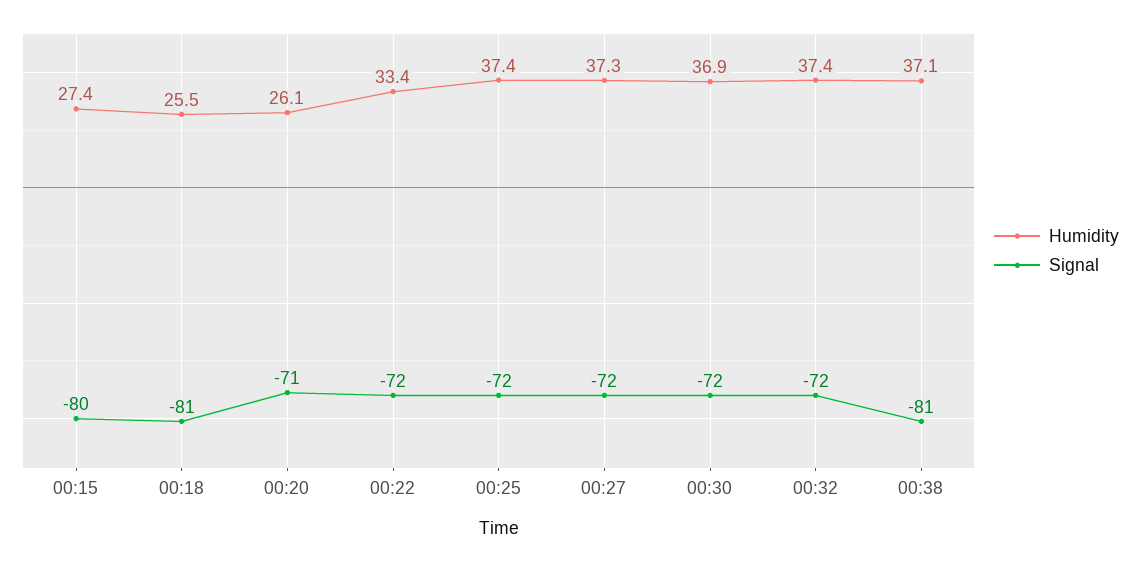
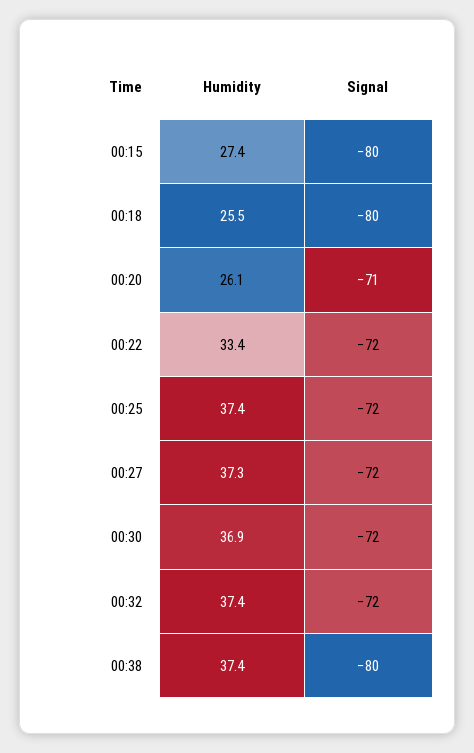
  {
    "Humidity": {
      "00:15": 27.4,
      "00:18": 25.5,
      "00:20": 26.1,
      "00:22": 33.4,
      "00:25": 37.4,
      "00:27": 37.3,
      "00:30": 36.9,
      "00:32": 37.4,
-     "00:38": 37.1
+     "00:38": 37.4
    },
    "Signal": {
      "00:15": -80,
-     "00:18": -81,
+     "00:18": -80,
      "00:20": -71,
      "00:22": -72,
      "00:25": -72,
      "00:27": -72,
      "00:30": -72,
      "00:32": -72,
-     "00:38": -81
+     "00:38": -80
    }
  }

